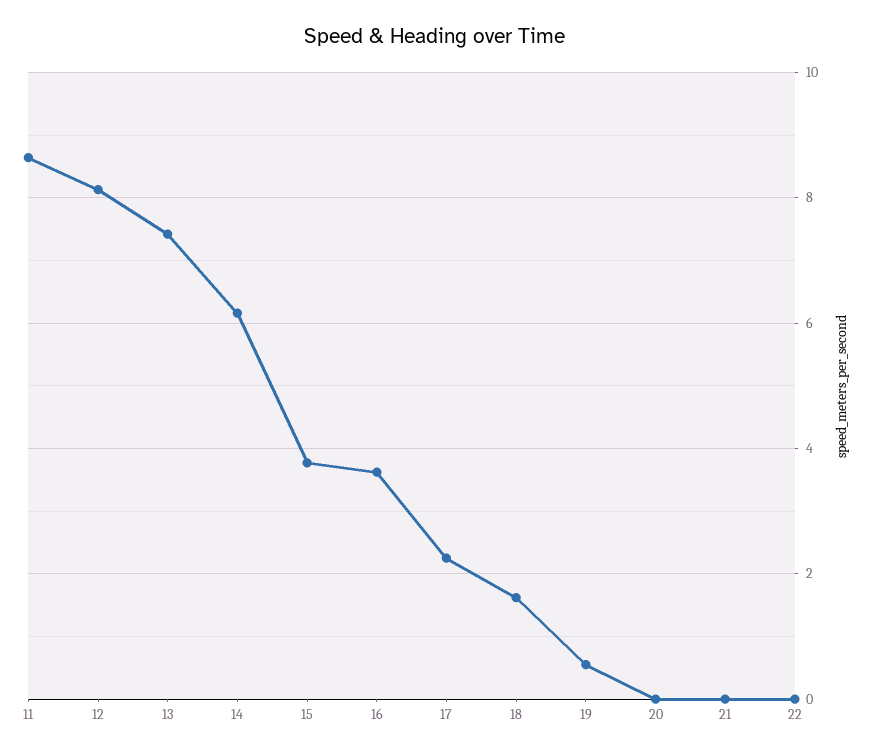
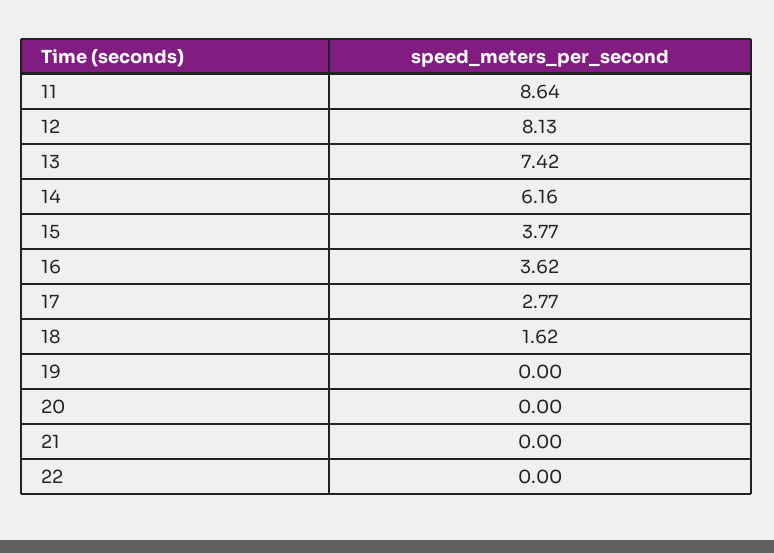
  {
    "11": 8.64,
    "12": 8.13,
    "13": 7.42,
    "14": 6.16,
    "15": 3.77,
    "16": 3.62,
-   "17": 2.2,
+   "17": 2.77,
    "18": 1.62,
-   "19": 0.6,
+   "19": 0,
    "20": 0,
    "21": 0,
    "22": 0
  }

